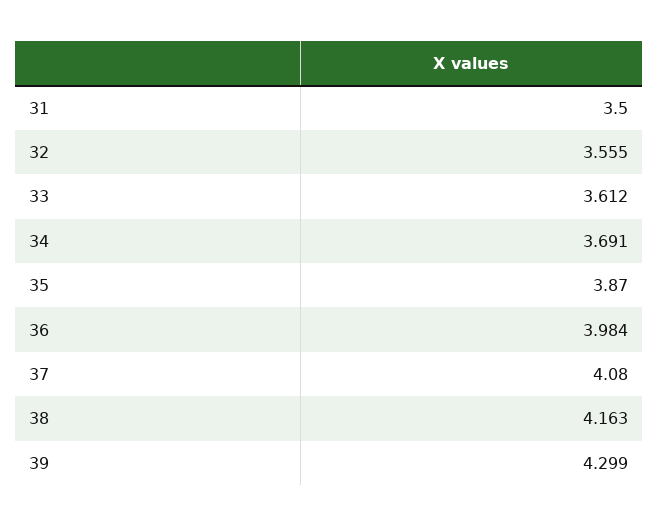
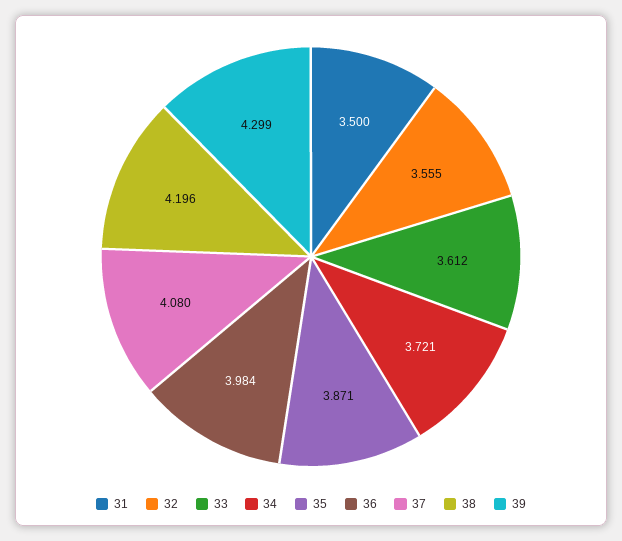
  {
    "31": 3.5,
    "32": 3.555,
    "33": 3.612,
-   "34": 3.691,
+   "34": 3.721,
-   "35": 3.87,
+   "35": 3.871,
    "36": 3.984,
    "37": 4.08,
-   "38": 4.163,
+   "38": 4.196,
    "39": 4.299
  }

